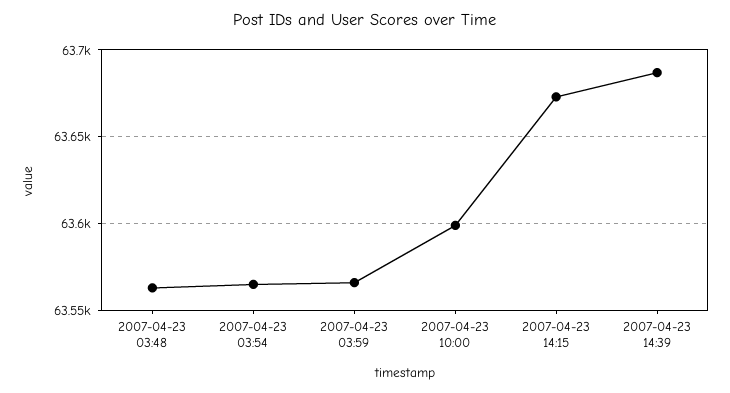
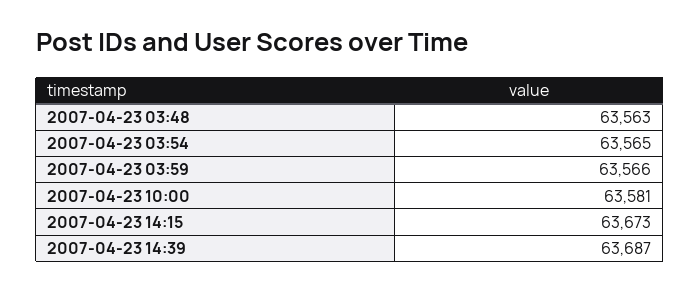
  {
    "2007-04-23 03:48": 63563,
    "2007-04-23 03:54": 63565,
    "2007-04-23 03:59": 63566,
-   "2007-04-23 10:00": 63600,
+   "2007-04-23 10:00": 63581,
    "2007-04-23 14:15": 63673,
    "2007-04-23 14:39": 63687
  }

